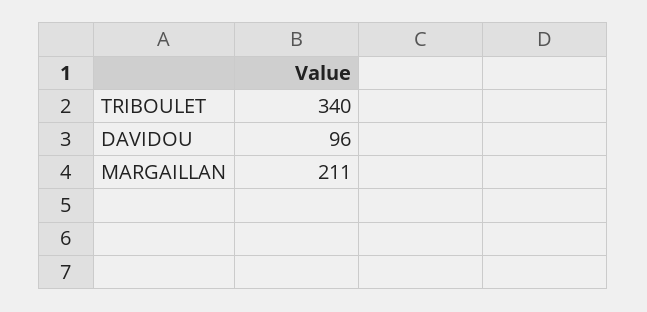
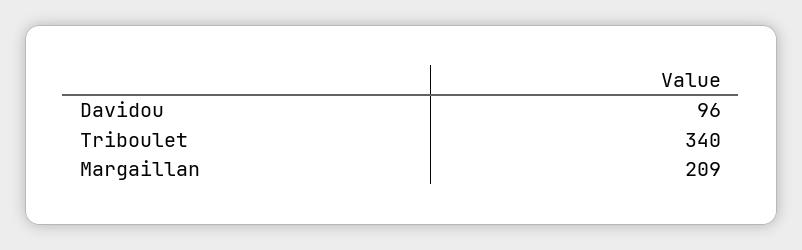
  {
    "TRIBOULET": 340,
    "DAVIDOU": 96,
-   "MARGAILLAN": 211
+   "MARGAILLAN": 209
  }

